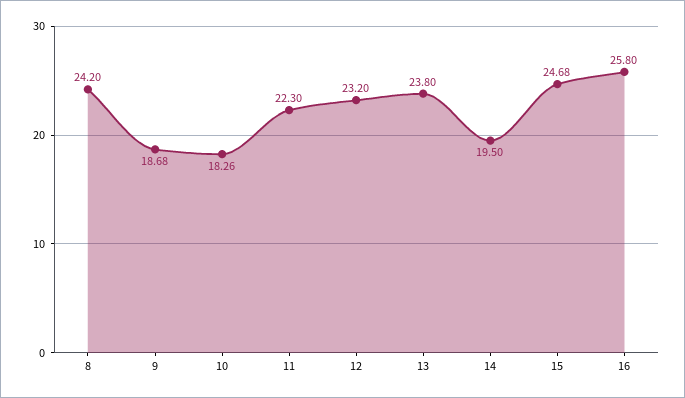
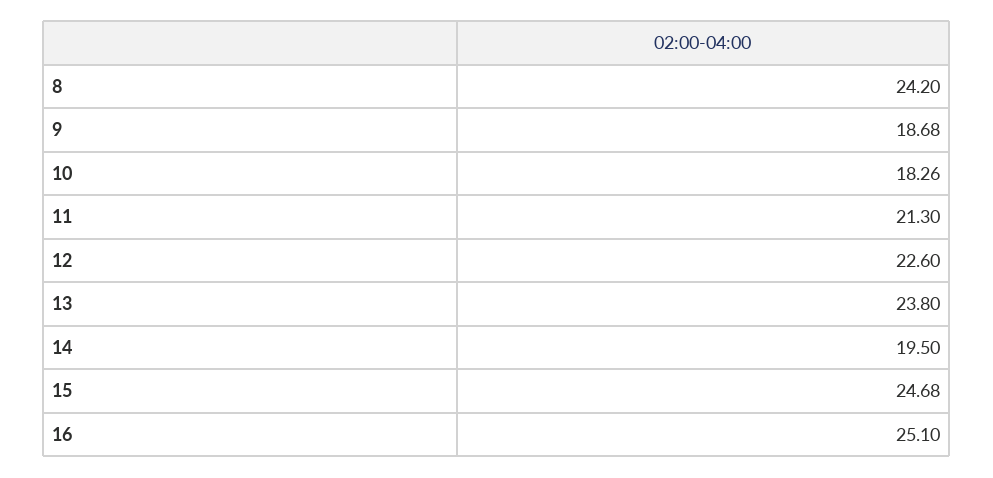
  {
    "8": 24.2,
    "9": 18.68,
    "10": 18.26,
-   "11": 22.3,
+   "11": 21.3,
-   "12": 23.2,
+   "12": 22.6,
    "13": 23.8,
    "14": 19.5,
    "15": 24.68,
-   "16": 25.8
+   "16": 25.1
  }

